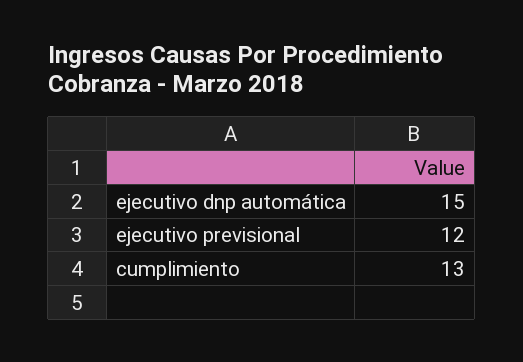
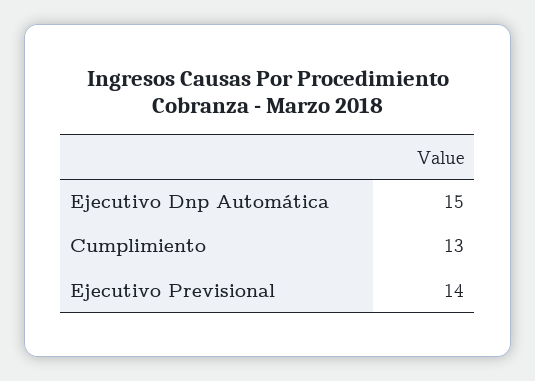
  {
    "ejecutivo dnp automática": 15,
-   "ejecutivo previsional": 12,
+   "ejecutivo previsional": 14,
    "cumplimiento": 13
  }

